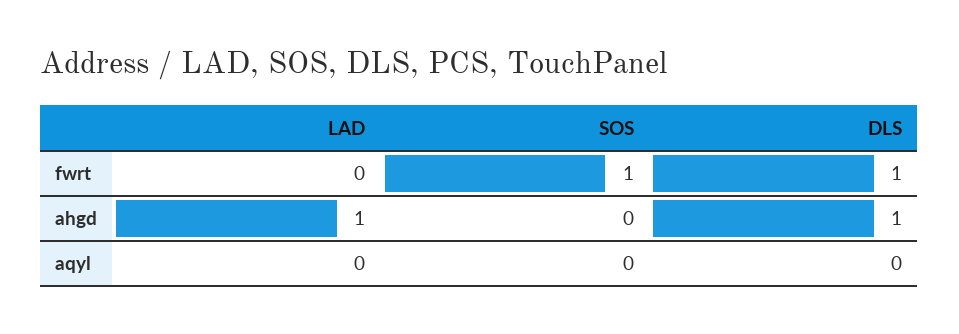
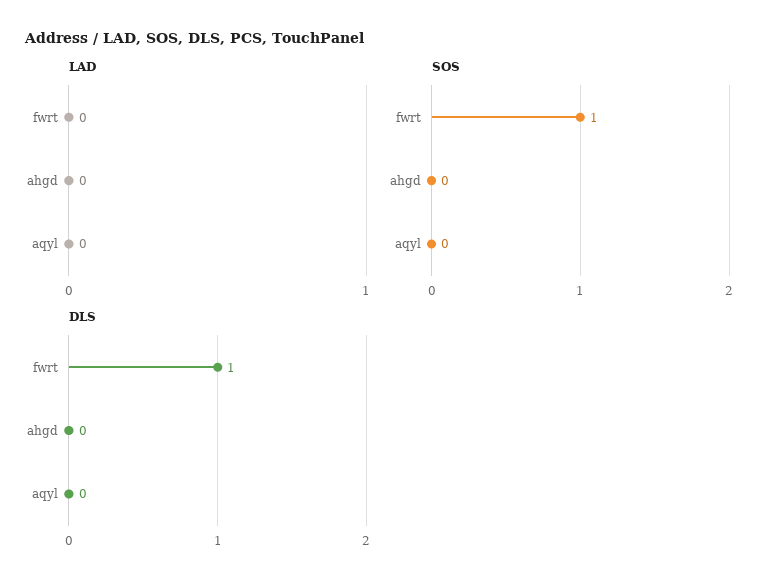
  {
    "LAD": {
      "fwrt": 0,
-     "ahgd": 1,
+     "ahgd": 0,
      "aqyl": 0
    },
    "SOS": {
      "fwrt": 1,
      "ahgd": 0,
      "aqyl": 0
    },
    "DLS": {
      "fwrt": 1,
-     "ahgd": 1,
+     "ahgd": 0,
      "aqyl": 0
    }
  }

